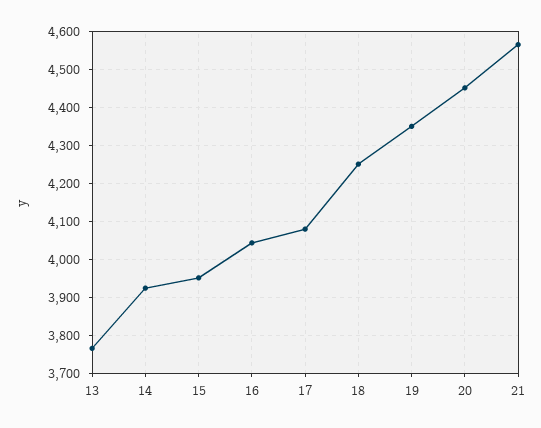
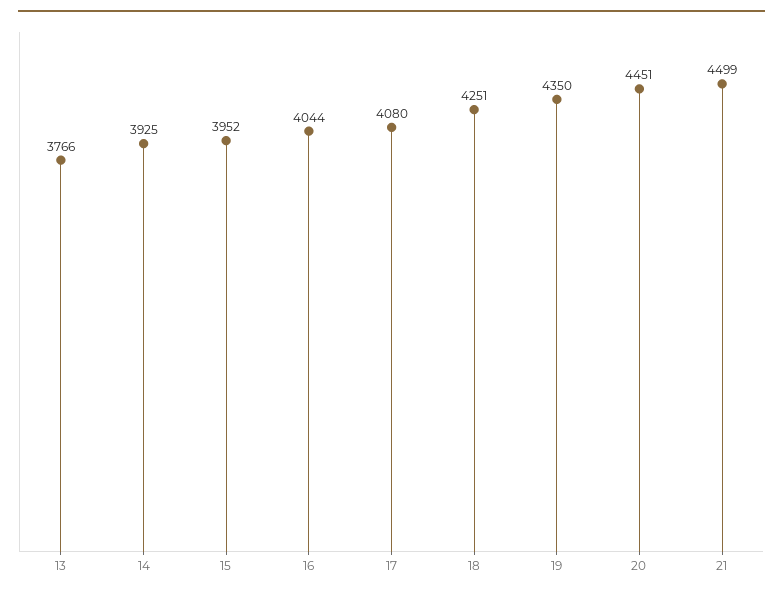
  {
    "13": 3766,
    "14": 3925,
    "15": 3952,
    "16": 4044,
    "17": 4080,
    "18": 4251,
    "19": 4350,
    "20": 4451,
-   "21": 4560
+   "21": 4499
  }

